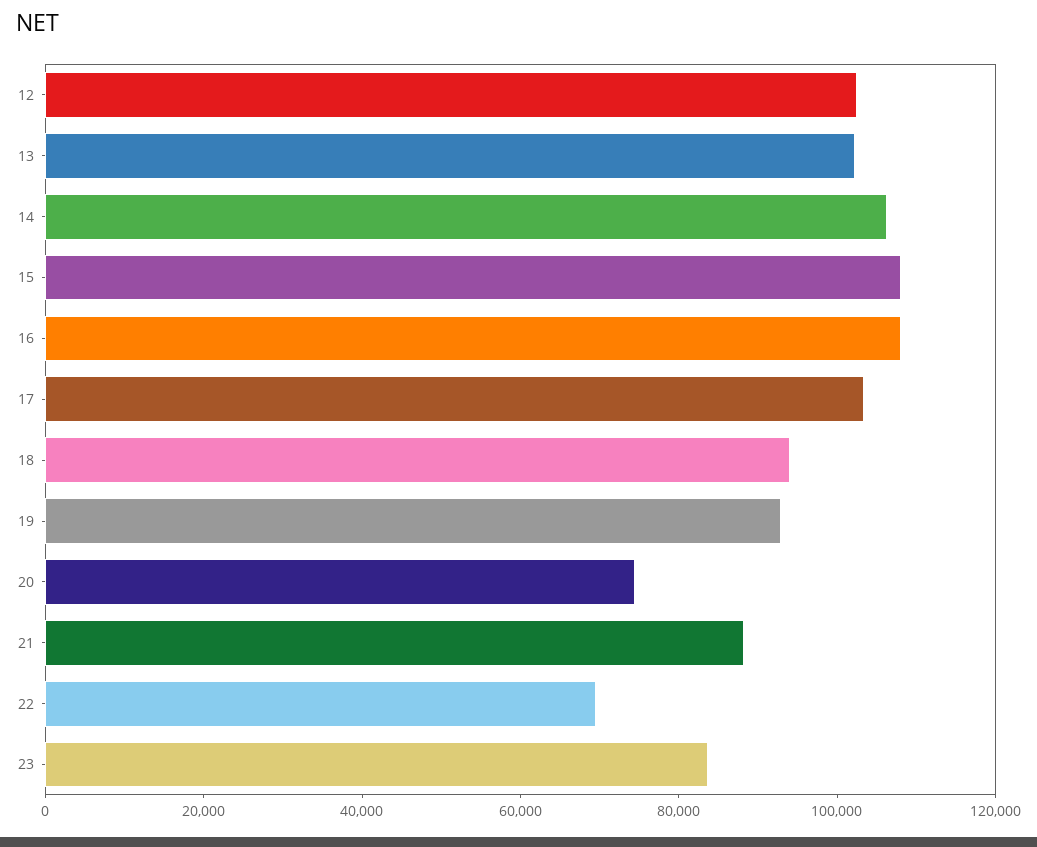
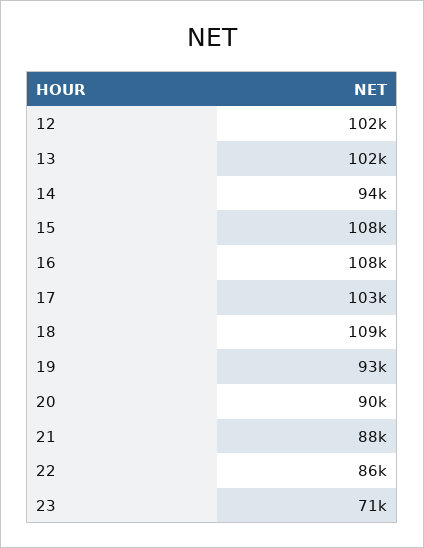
  {
    "12": 102000,
    "13": 102000,
-   "14": 105000,
+   "14": 94000,
    "15": 108000,
    "16": 108000,
    "17": 103000,
-   "18": 95000,
+   "18": 109000,
    "19": 93000,
-   "20": 75000,
+   "20": 90000,
    "21": 88000,
-   "22": 70000,
+   "22": 86000,
-   "23": 85000
+   "23": 71000
  }

